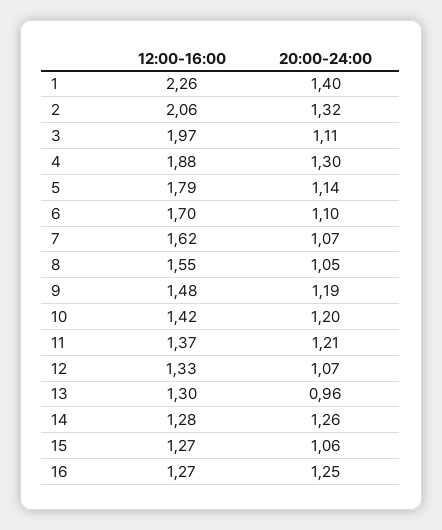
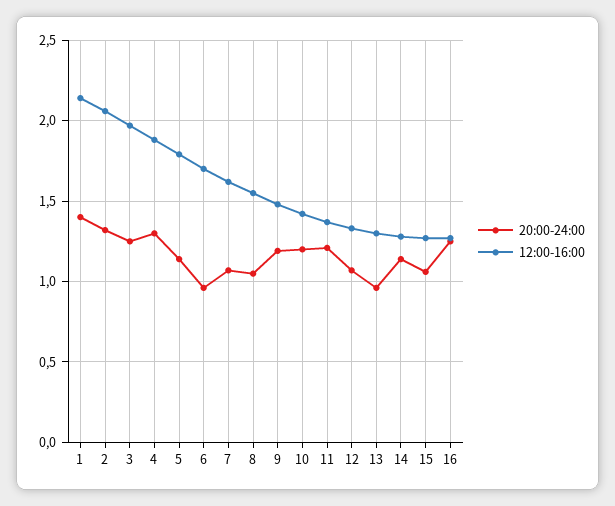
  {
    "12:00-16:00": {
-     "1": 2.26,
+     "1": 2.15,
      "2": 2.06,
      "3": 1.97,
      "4": 1.88,
      "5": 1.79,
      "6": 1.7,
      "7": 1.62,
      "8": 1.55,
      "9": 1.48,
      "10": 1.42,
      "11": 1.37,
      "12": 1.33,
      "13": 1.3,
      "14": 1.28,
      "15": 1.27,
      "16": 1.27
    },
    "20:00-24:00": {
      "1": 1.4,
      "2": 1.32,
-     "3": 1.11,
+     "3": 1.25,
      "4": 1.3,
      "5": 1.14,
-     "6": 1.1,
+     "6": 0.95,
      "7": 1.07,
      "8": 1.05,
      "9": 1.19,
      "10": 1.2,
      "11": 1.21,
      "12": 1.07,
      "13": 0.96,
-     "14": 1.26,
+     "14": 1.15,
      "15": 1.06,
      "16": 1.25
    }
  }

